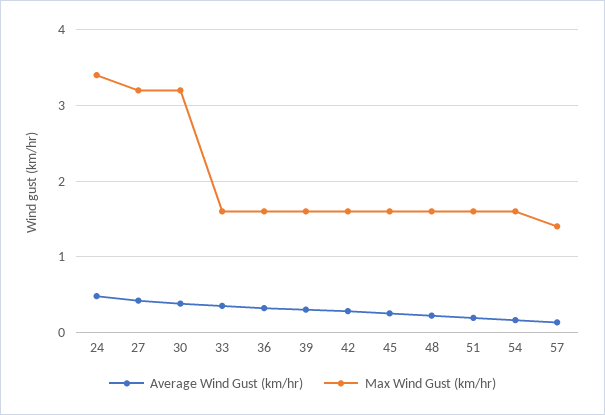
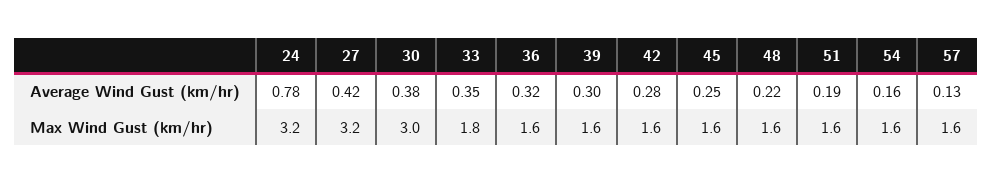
  {
    "Average Wind Gust (km/hr)": {
-     "24": 0.5,
+     "24": 0.78,
      "27": 0.42,
      "30": 0.38,
      "33": 0.35,
      "36": 0.32,
      "39": 0.3,
      "42": 0.28,
      "45": 0.25,
      "48": 0.22,
      "51": 0.19,
      "54": 0.16,
      "57": 0.13
    },
    "Max Wind Gust (km/hr)": {
-     "24": 3.4,
+     "24": 3.2,
      "27": 3.2,
-     "30": 3.2,
+     "30": 3,
-     "33": 1.6,
+     "33": 1.8,
      "36": 1.6,
      "39": 1.6,
      "42": 1.6,
      "45": 1.6,
      "48": 1.6,
      "51": 1.6,
      "54": 1.6,
-     "57": 1.4
+     "57": 1.6
    }
  }

